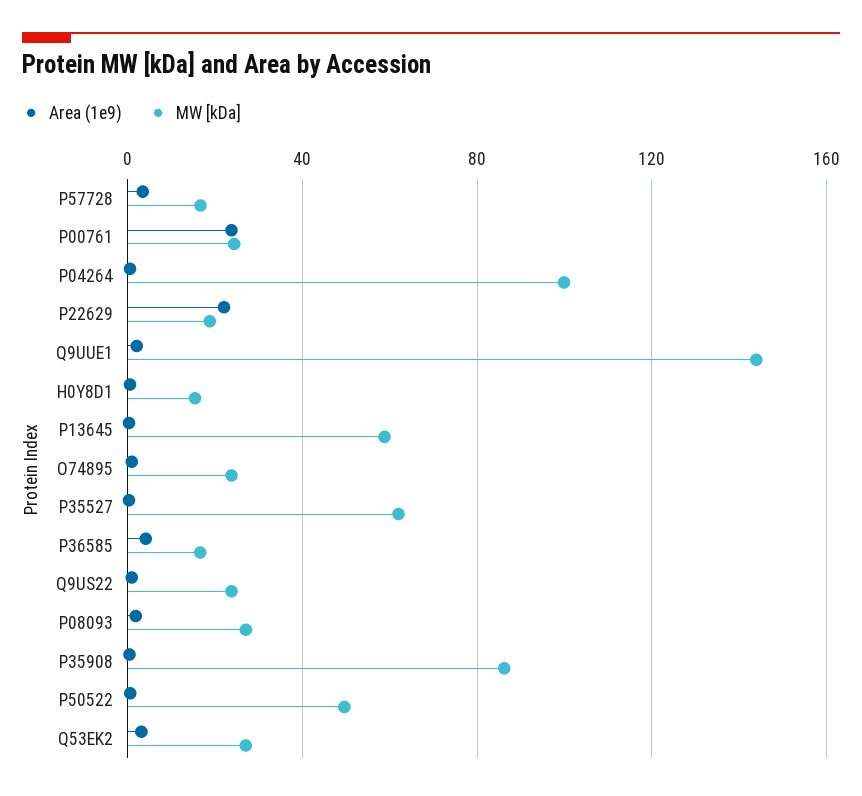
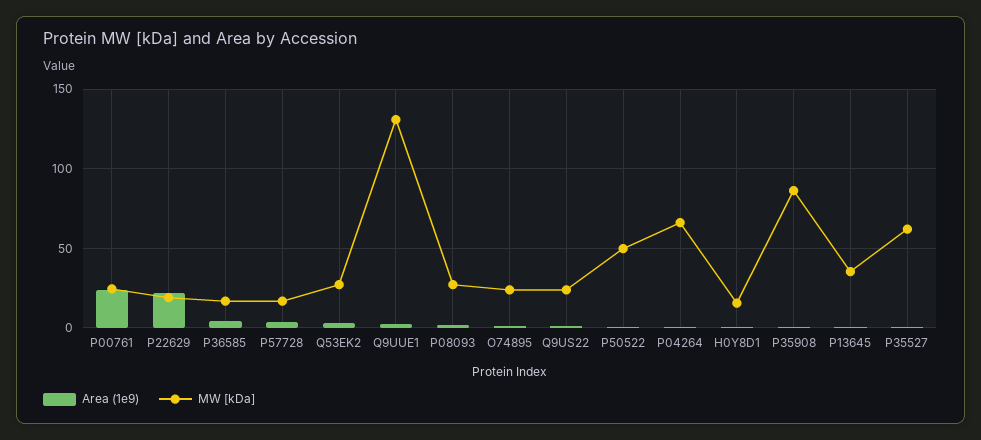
  {
    "Area (1e9)": {
      "P57728": 5,
      "P00761": 25,
      "P04264": 0,
      "P22629": 20,
      "Q9UUE1": 0,
      "H0Y8D1": 0,
      "P13645": 0,
      "O74895": 0,
      "P35527": 0,
      "P36585": 5,
      "Q9US22": 0,
      "P08093": 0,
      "P35908": 0,
      "P50522": 0,
      "Q53EK2": 5
    },
    "MW [kDa]": {
      "P57728": 15,
      "P00761": 25,
-     "P04264": 100,
+     "P04264": 65,
      "P22629": 20,
-     "Q9UUE1": 145,
+     "Q9UUE1": 130,
      "H0Y8D1": 15,
-     "P13645": 60,
+     "P13645": 35,
      "O74895": 25,
      "P35527": 60,
      "P36585": 15,
      "Q9US22": 25,
      "P08093": 25,
      "P35908": 85,
      "P50522": 50,
      "Q53EK2": 25
    }
  }

